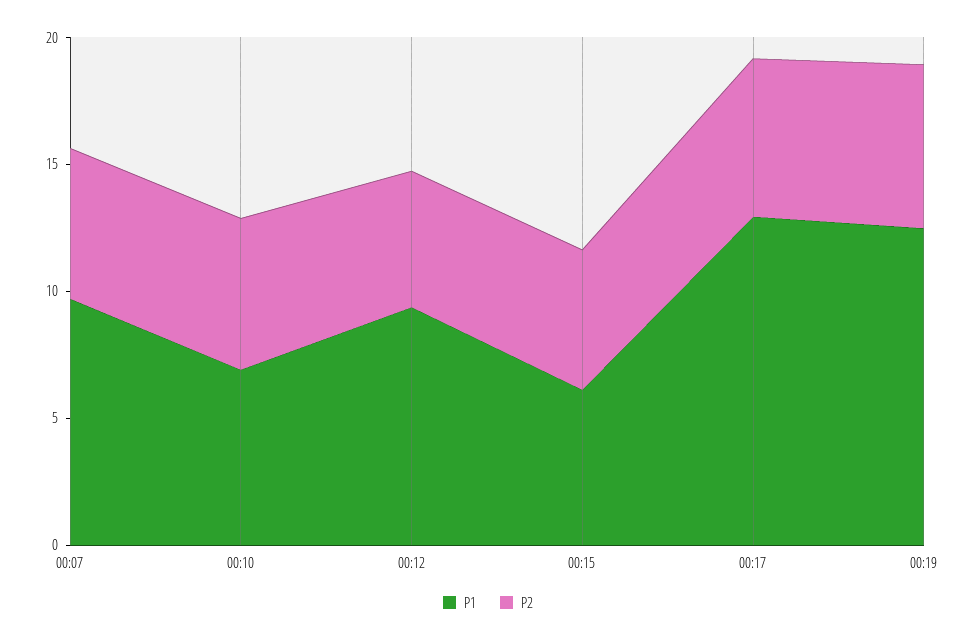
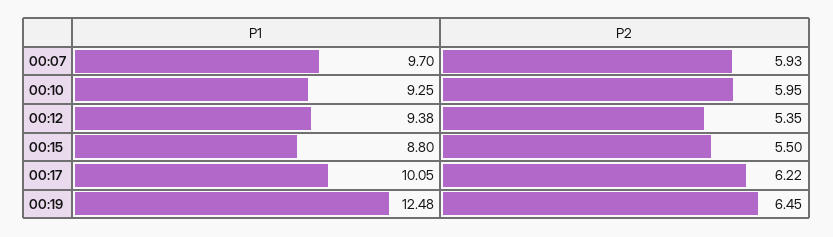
  {
    "P1": {
      "00:07": 9.7,
-     "00:10": 7,
+     "00:10": 9.25,
      "00:12": 9.38,
-     "00:15": 6,
+     "00:15": 8.8,
-     "00:17": 13,
+     "00:17": 10.05,
      "00:19": 12.48
    },
    "P2": {
      "00:07": 5.93,
      "00:10": 5.95,
      "00:12": 5.35,
      "00:15": 5.5,
      "00:17": 6.22,
      "00:19": 6.45
    }
  }

